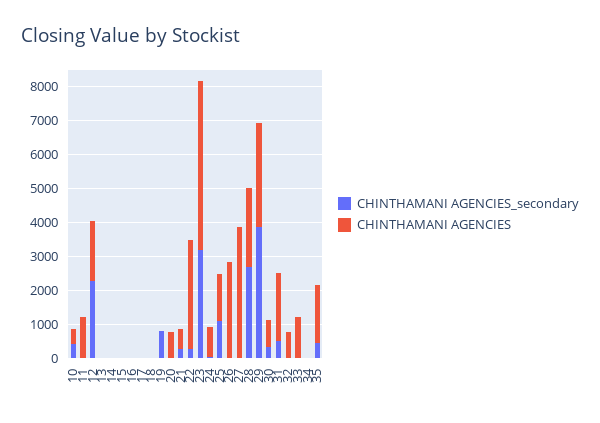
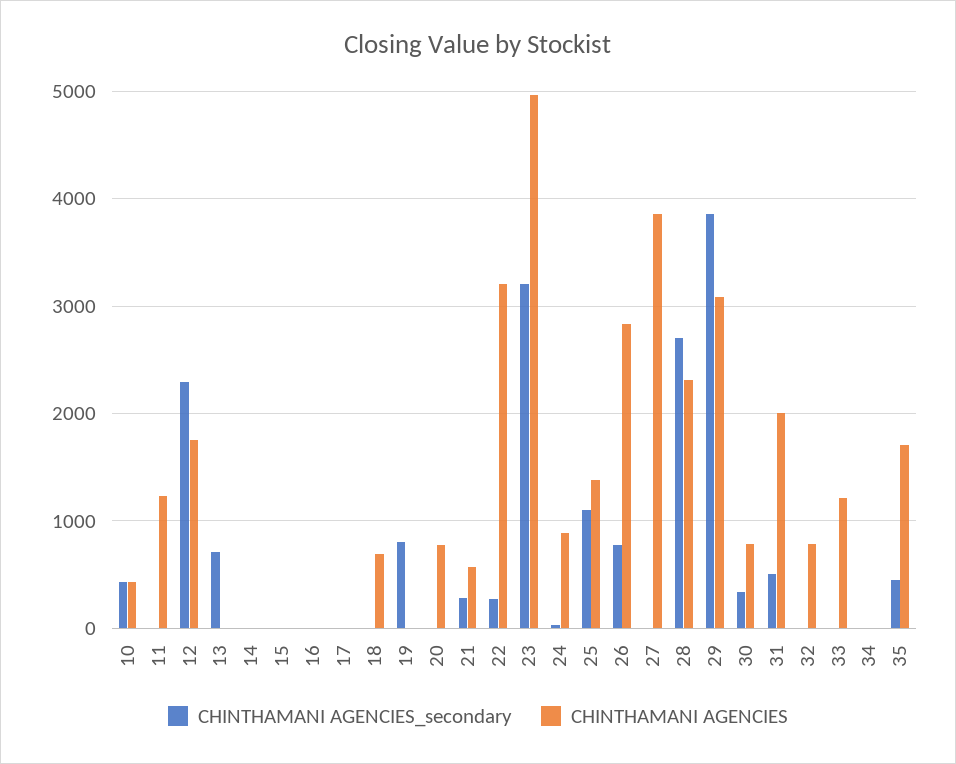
  {
    "CHINTHAMANI AGENCIES_secondary": {
      "10": 400,
      "11": 0,
      "12": 2300,
-     "13": 0,
+     "13": 700,
      "14": 0,
      "15": 0,
      "16": 0,
      "17": 0,
      "18": 0,
      "19": 800,
      "20": 0,
      "21": 300,
      "22": 300,
      "23": 3200,
      "24": 0,
      "25": 1100,
-     "26": 0,
+     "26": 800,
      "27": 0,
      "28": 2700,
      "29": 3900,
      "30": 300,
      "31": 500,
      "32": 0,
      "33": 0,
      "34": 0,
      "35": 500
    },
    "CHINTHAMANI AGENCIES": {
      "10": 400,
      "11": 1200,
      "12": 1800,
      "13": 0,
      "14": 0,
      "15": 0,
      "16": 0,
      "17": 0,
-     "18": 0,
+     "18": 700,
      "19": 0,
      "20": 800,
      "21": 600,
      "22": 3200,
      "23": 5000,
      "24": 900,
      "25": 1400,
      "26": 2800,
      "27": 3900,
      "28": 2300,
      "29": 3100,
      "30": 800,
      "31": 2000,
      "32": 800,
      "33": 1200,
      "34": 0,
      "35": 1700
    }
  }

